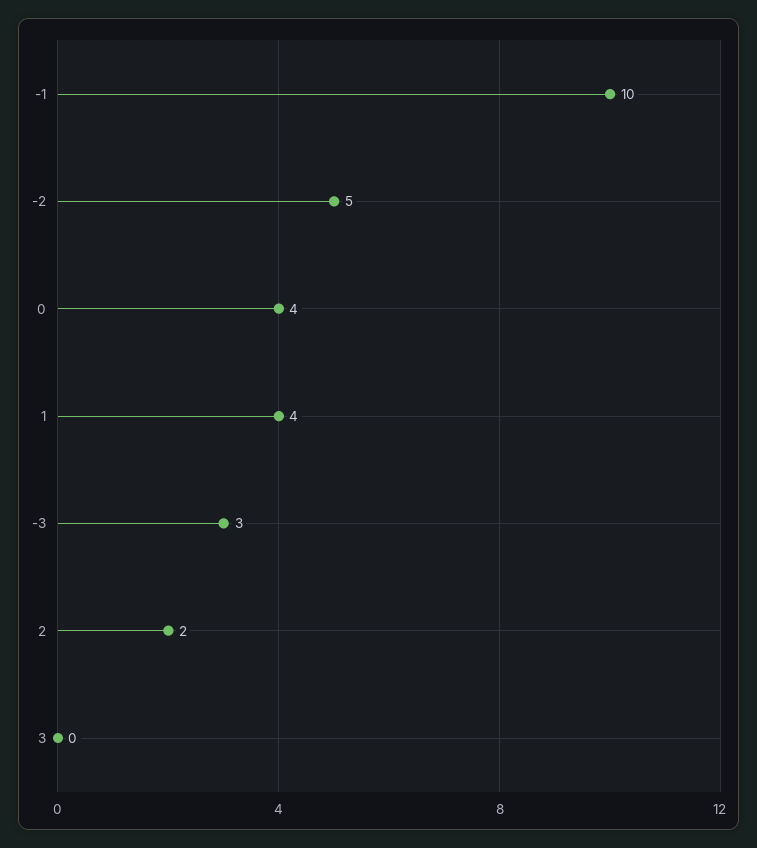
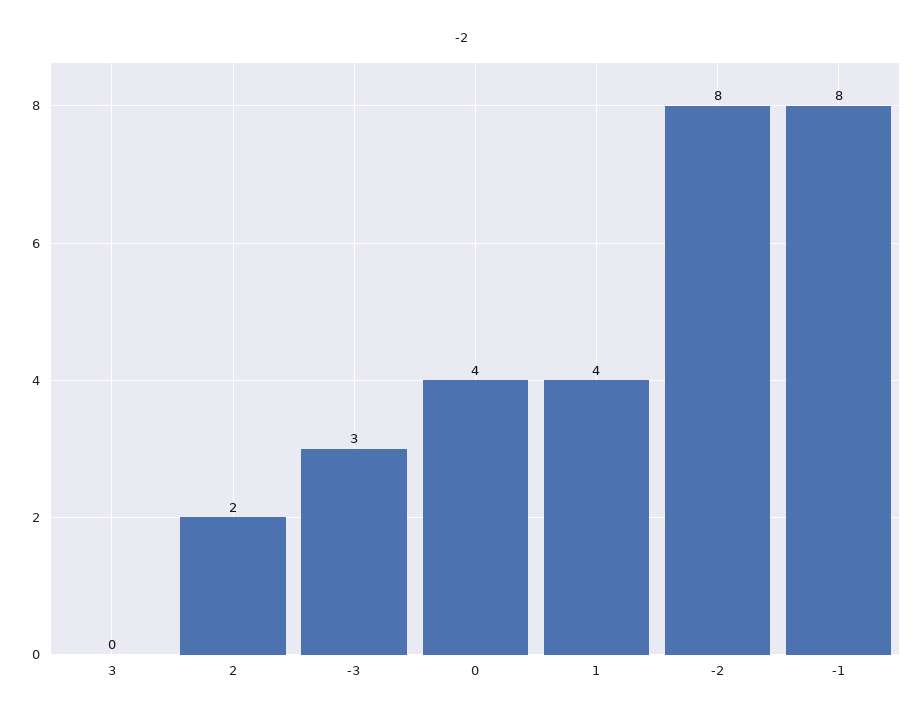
  {
-   "-1": 10,
+   "-1": 8,
-   "-2": 5,
+   "-2": 8,
    "0": 4,
    "1": 4,
    "-3": 3,
    "2": 2,
    "3": 0
  }

